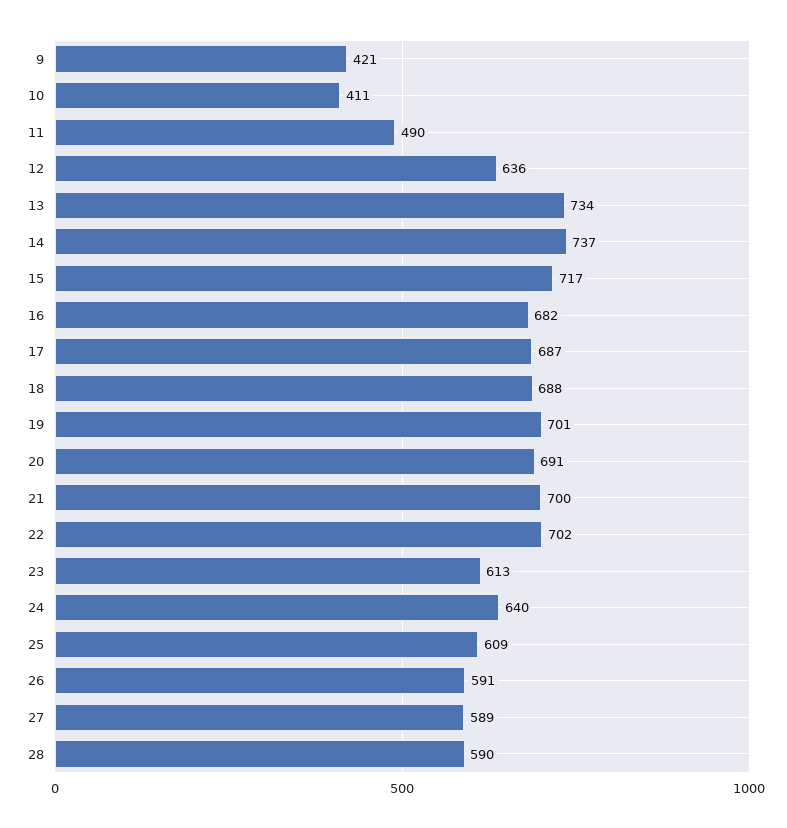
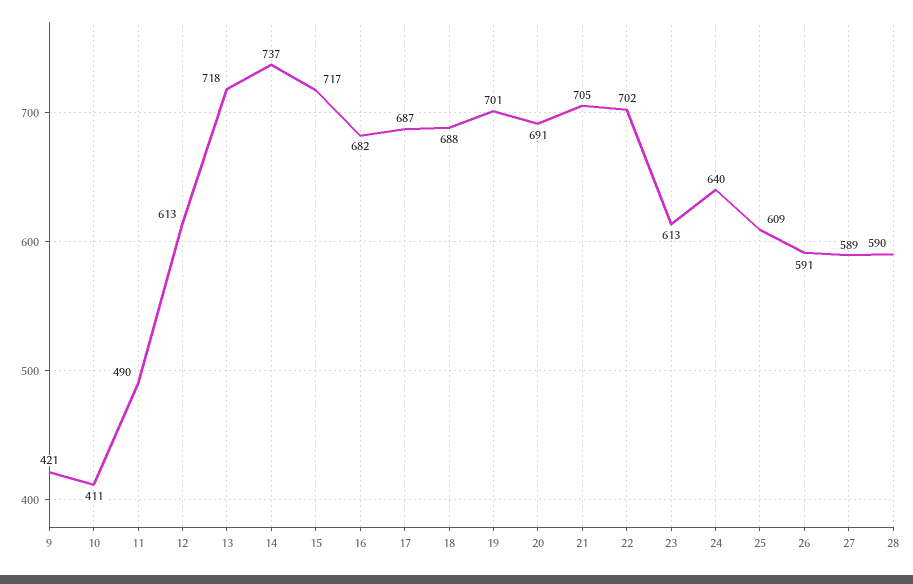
  {
    "9": 421,
    "10": 411,
    "11": 490,
-   "12": 636,
+   "12": 613,
-   "13": 734,
+   "13": 718,
    "14": 737,
    "15": 717,
    "16": 682,
    "17": 687,
    "18": 688,
    "19": 701,
    "20": 691,
-   "21": 700,
+   "21": 705,
    "22": 702,
    "23": 613,
    "24": 640,
    "25": 609,
    "26": 591,
    "27": 589,
    "28": 590
  }

